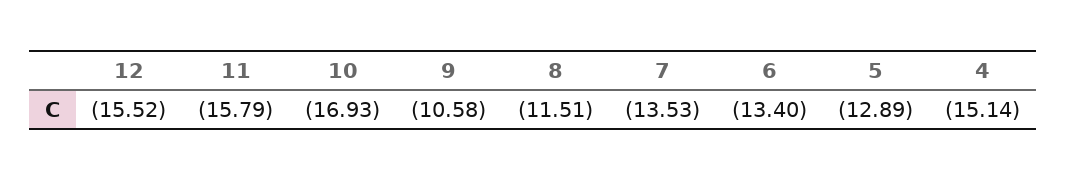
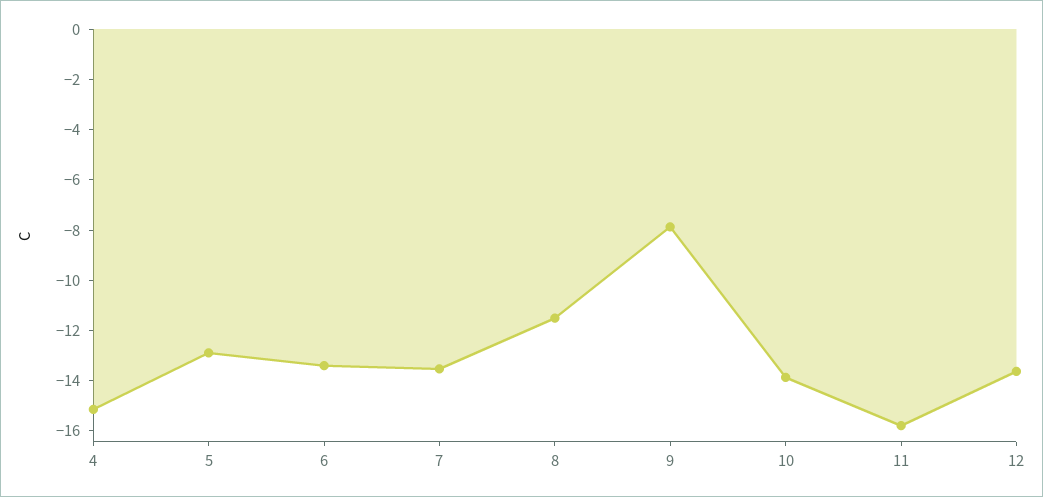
  {
-   "12": -15.52,
+   "12": -13.5,
    "11": -15.79,
-   "10": -16.93,
+   "10": -14,
-   "9": -10.58,
+   "9": -8,
    "8": -11.51,
    "7": -13.53,
    "6": -13.4,
    "5": -12.89,
    "4": -15.14
  }

